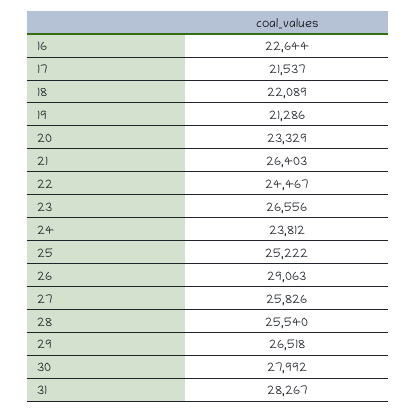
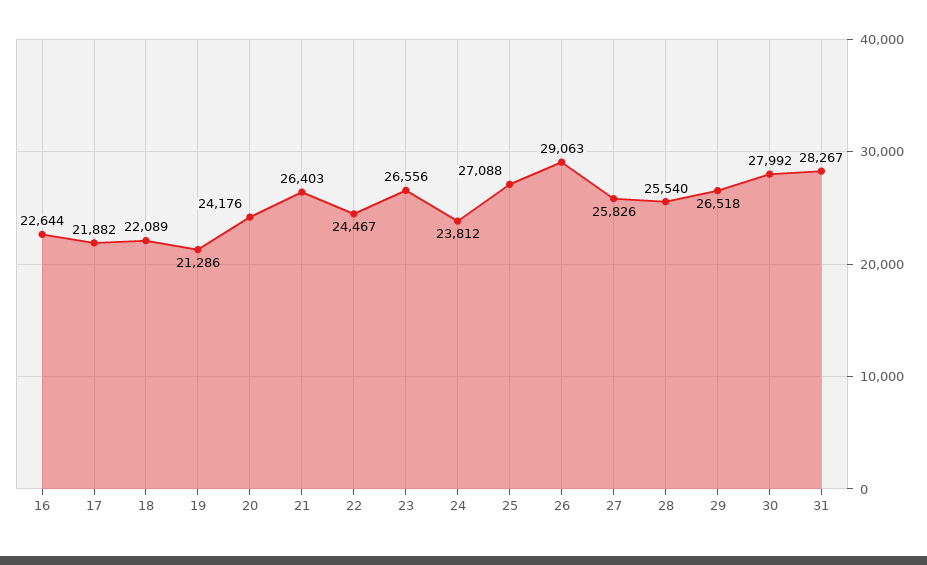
  {
    "16": 22644,
-   "17": 21537,
+   "17": 21882,
    "18": 22089,
    "19": 21286,
-   "20": 23329,
+   "20": 24176,
    "21": 26403,
    "22": 24467,
    "23": 26556,
    "24": 23812,
-   "25": 25222,
+   "25": 27088,
    "26": 29063,
    "27": 25826,
    "28": 25540,
    "29": 26518,
    "30": 27992,
    "31": 28267
  }

